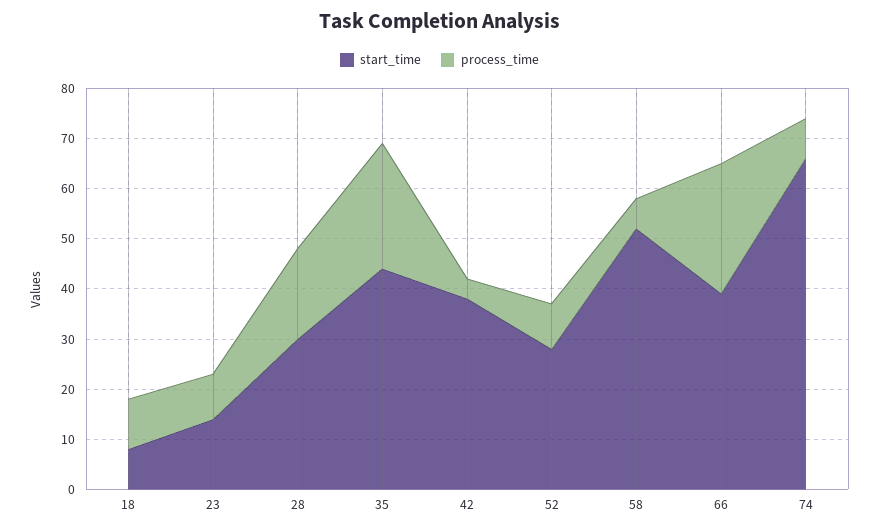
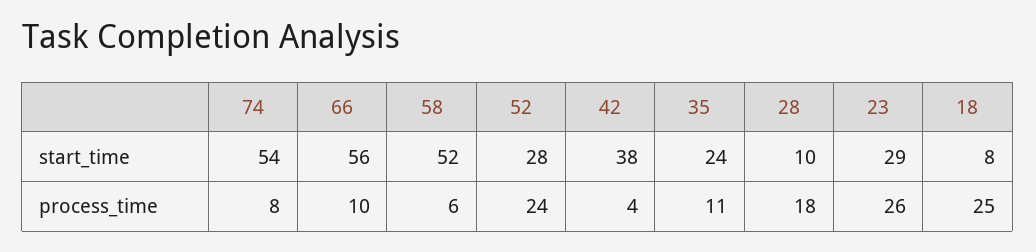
  {
    "start_time": {
      "18": 8,
-     "23": 15,
+     "23": 29,
-     "28": 30,
+     "28": 10,
-     "35": 45,
+     "35": 24,
      "42": 38,
      "52": 28,
      "58": 52,
-     "66": 40,
+     "66": 56,
-     "74": 65
+     "74": 54
    },
    "process_time": {
-     "18": 10,
+     "18": 25,
-     "23": 10,
+     "23": 26,
      "28": 18,
-     "35": 25,
+     "35": 11,
      "42": 4,
-     "52": 10,
+     "52": 24,
      "58": 6,
-     "66": 25,
+     "66": 10,
      "74": 8
    }
  }

